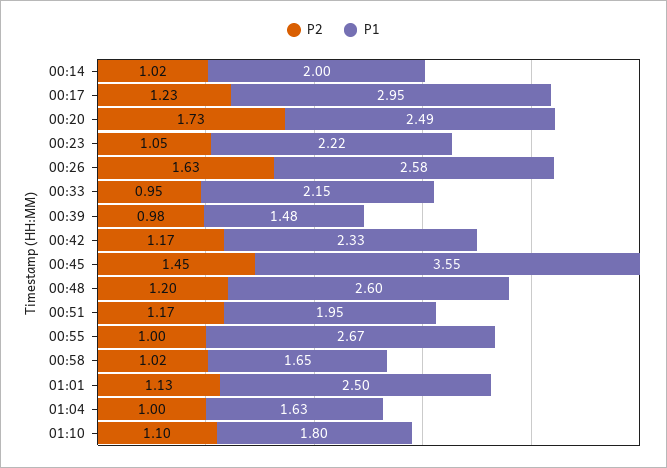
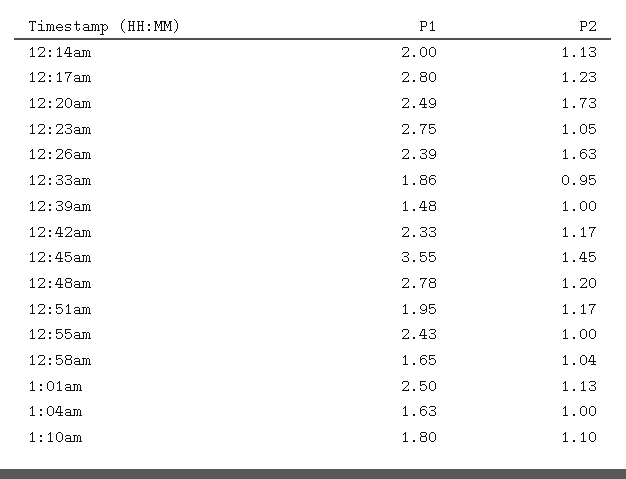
  {
    "P2": {
-     "00:14": 1.02,
+     "00:14": 1.13,
      "00:17": 1.23,
      "00:20": 1.73,
      "00:23": 1.05,
      "00:26": 1.63,
      "00:33": 0.95,
-     "00:39": 0.98,
+     "00:39": 1,
      "00:42": 1.17,
      "00:45": 1.45,
      "00:48": 1.2,
      "00:51": 1.17,
      "00:55": 1,
-     "00:58": 1.02,
+     "00:58": 1.04,
      "01:01": 1.13,
      "01:04": 1,
      "01:10": 1.1
    },
    "P1": {
      "00:14": 2,
-     "00:17": 2.95,
+     "00:17": 2.8,
      "00:20": 2.49,
-     "00:23": 2.22,
+     "00:23": 2.75,
-     "00:26": 2.58,
+     "00:26": 2.39,
-     "00:33": 2.15,
+     "00:33": 1.86,
      "00:39": 1.48,
      "00:42": 2.33,
      "00:45": 3.55,
-     "00:48": 2.6,
+     "00:48": 2.78,
      "00:51": 1.95,
-     "00:55": 2.67,
+     "00:55": 2.43,
      "00:58": 1.65,
      "01:01": 2.5,
      "01:04": 1.63,
      "01:10": 1.8
    }
  }

